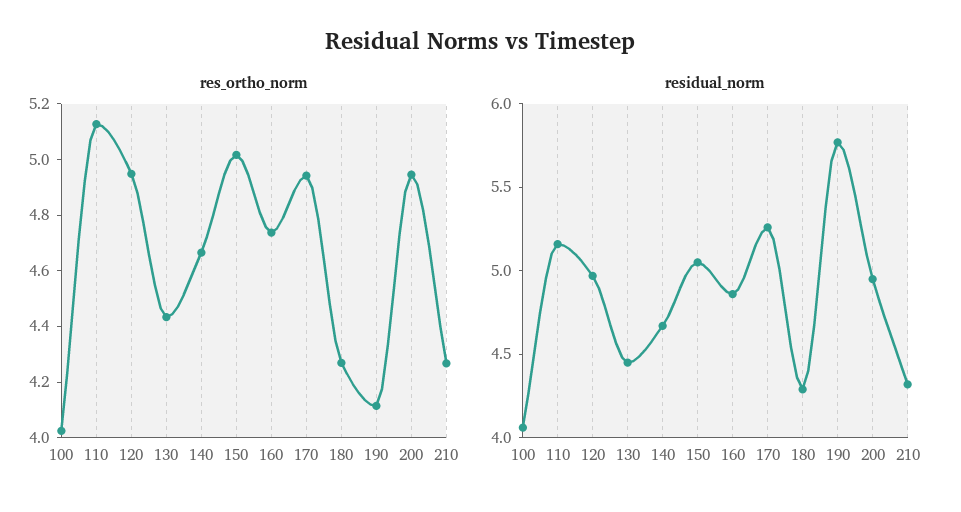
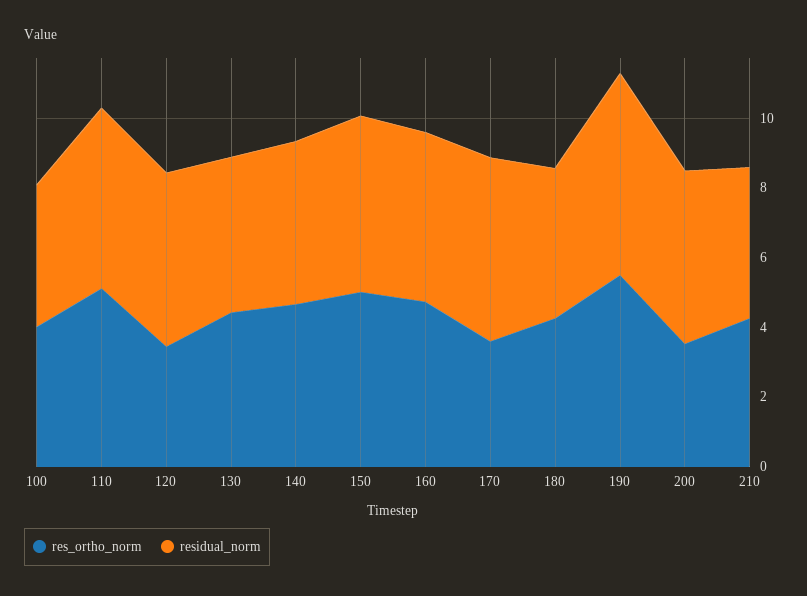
  {
    "res_ortho_norm": {
      "100": 4,
      "110": 5.15,
-     "120": 4.95,
+     "120": 3.5,
      "130": 4.45,
      "140": 4.65,
      "150": 5,
      "160": 4.75,
-     "170": 4.95,
+     "170": 3.5,
      "180": 4.25,
-     "190": 4.1,
+     "190": 5.5,
-     "200": 4.95,
+     "200": 3.5,
      "210": 4.25
    },
    "residual_norm": {
      "100": 4.1,
      "110": 5.2,
      "120": 5,
      "130": 4.5,
      "140": 4.7,
      "150": 5.1,
      "160": 4.9,
      "170": 5.3,
      "180": 4.3,
      "190": 5.8,
      "200": 5,
      "210": 4.3
    }
  }

